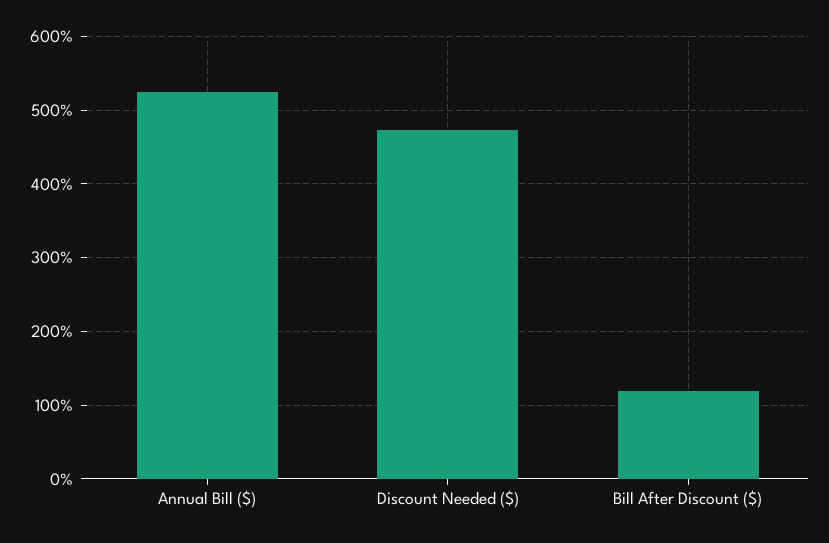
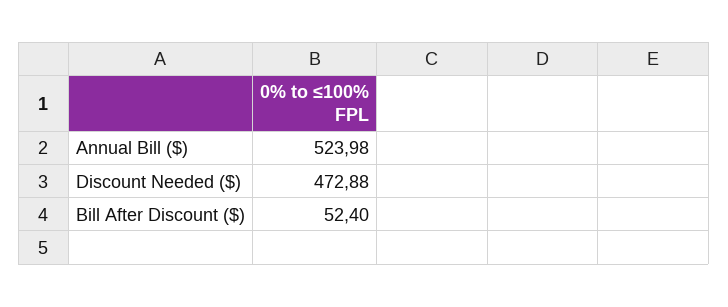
  {
    "Annual Bill ($)": 523.98,
    "Discount Needed ($)": 472.88,
-   "Bill After Discount ($)": 120
+   "Bill After Discount ($)": 52.4
  }

